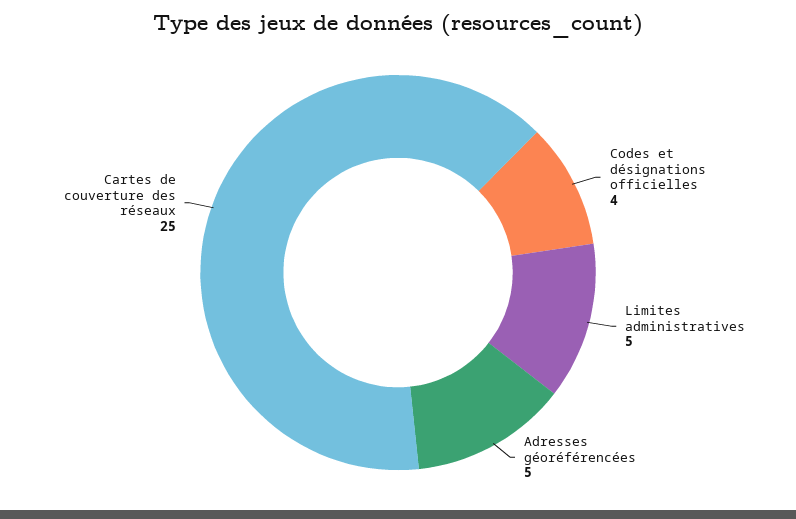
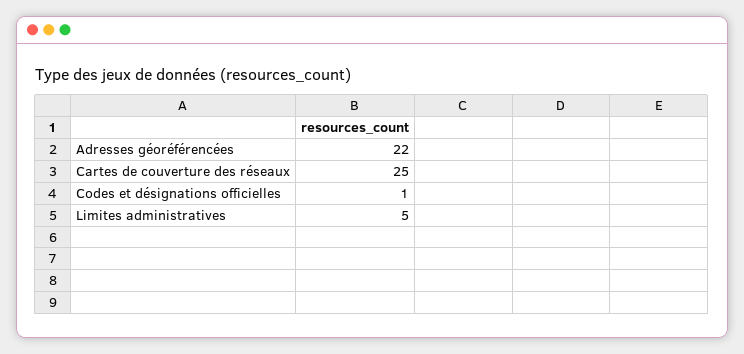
  {
-   "Codes et désignations officielles": 4,
+   "Codes et désignations officielles": 1,
    "Limites administratives": 5,
-   "Adresses géoréférencées": 5,
+   "Adresses géoréférencées": 22,
    "Cartes de couverture des réseaux": 25
  }

